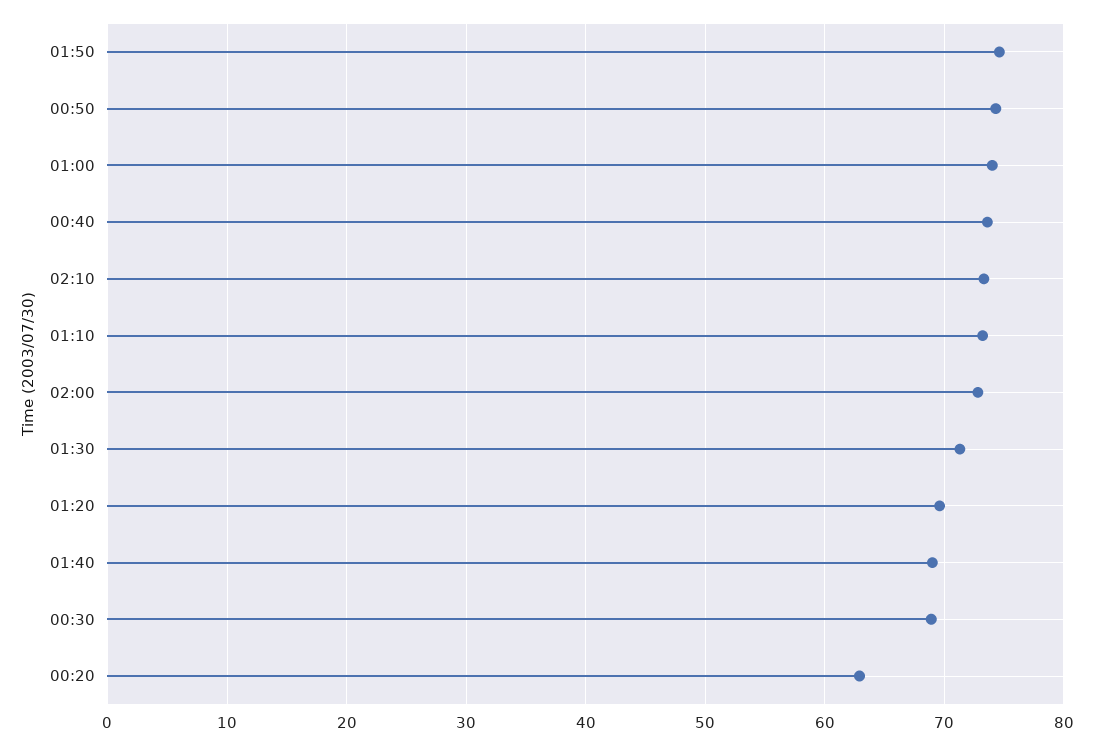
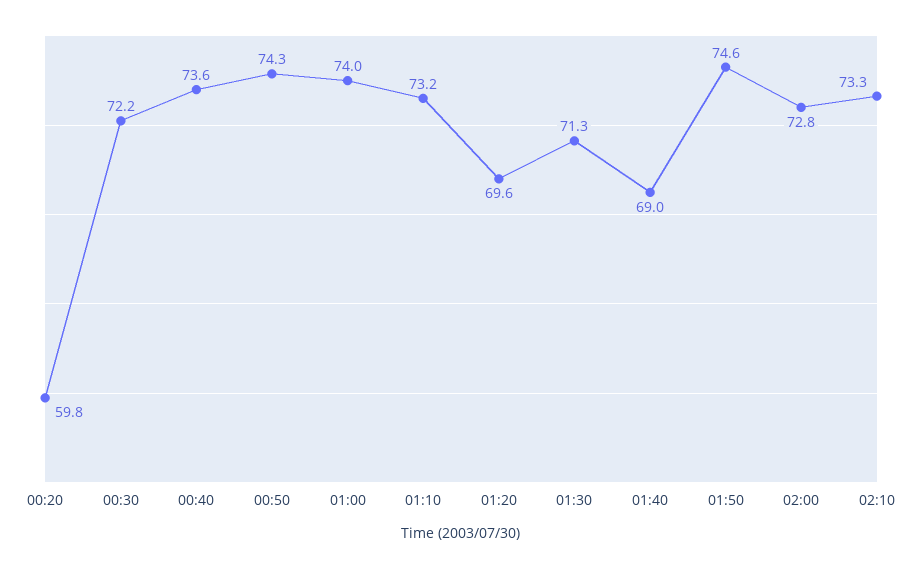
  {
    "01:50": 74.6,
    "00:50": 74.3,
    "01:00": 74,
    "00:40": 73.6,
    "02:10": 73.3,
    "01:10": 73.2,
    "02:00": 72.8,
    "01:30": 71.3,
    "01:20": 69.6,
    "01:40": 69,
-   "00:30": 69,
+   "00:30": 72.2,
-   "00:20": 63
+   "00:20": 59.8
  }

